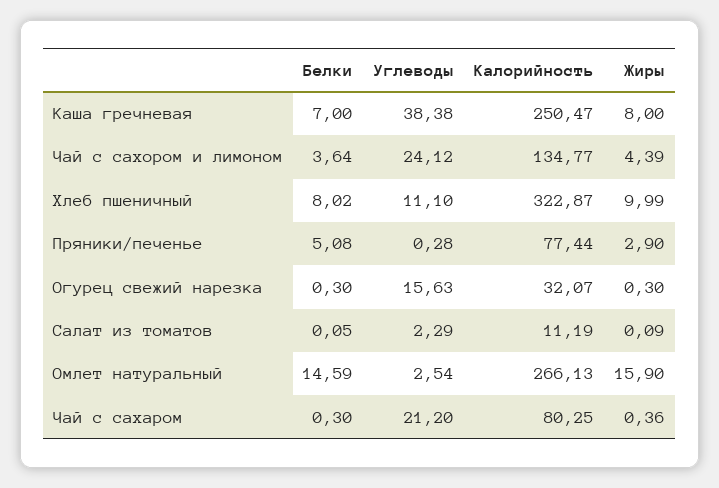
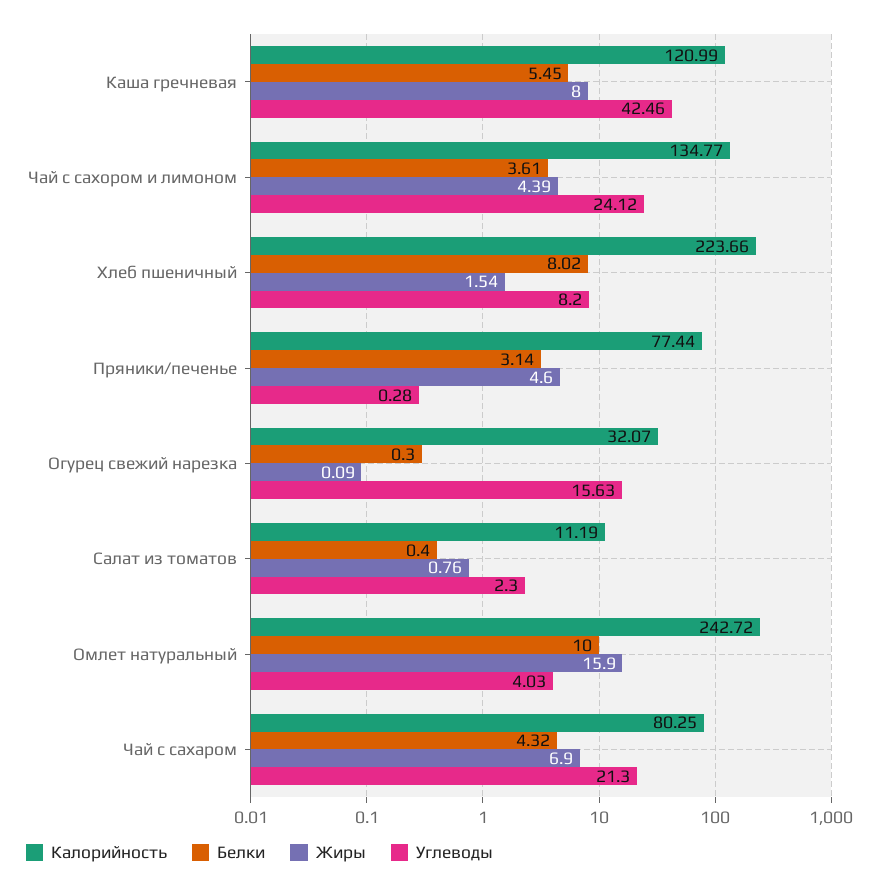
  {
    "Белки": {
-     "Каша гречневая": 7,
+     "Каша гречневая": 5.45,
-     "Чай с сахором и лимоном": 3.64,
+     "Чай с сахором и лимоном": 3.61,
      "Хлеб пшеничный": 8.02,
-     "Пряники/печенье": 5.08,
+     "Пряники/печенье": 3.14,
      "Огурец свежий нарезка": 0.3,
-     "Салат из томатов": 0.05,
+     "Салат из томатов": 0.4,
-     "Омлет натуральный": 14.59,
+     "Омлет натуральный": 10,
-     "Чай с сахаром": 0.3
+     "Чай с сахаром": 4.32
    },
    "Углеводы": {
-     "Каша гречневая": 38.38,
+     "Каша гречневая": 42.46,
      "Чай с сахором и лимоном": 24.12,
-     "Хлеб пшеничный": 11.1,
+     "Хлеб пшеничный": 8.2,
      "Пряники/печенье": 0.28,
      "Огурец свежий нарезка": 15.63,
-     "Салат из томатов": 2.29,
+     "Салат из томатов": 2.3,
-     "Омлет натуральный": 2.54,
+     "Омлет натуральный": 4.03,
-     "Чай с сахаром": 21.2
+     "Чай с сахаром": 21.3
    },
    "Калорийность": {
-     "Каша гречневая": 250.47,
+     "Каша гречневая": 120.99,
      "Чай с сахором и лимоном": 134.77,
-     "Хлеб пшеничный": 322.87,
+     "Хлеб пшеничный": 223.66,
      "Пряники/печенье": 77.44,
      "Огурец свежий нарезка": 32.07,
      "Салат из томатов": 11.19,
-     "Омлет натуральный": 266.13,
+     "Омлет натуральный": 242.72,
      "Чай с сахаром": 80.25
    },
    "Жиры": {
      "Каша гречневая": 8,
      "Чай с сахором и лимоном": 4.39,
-     "Хлеб пшеничный": 9.99,
+     "Хлеб пшеничный": 1.54,
-     "Пряники/печенье": 2.9,
+     "Пряники/печенье": 4.6,
-     "Огурец свежий нарезка": 0.3,
+     "Огурец свежий нарезка": 0.09,
-     "Салат из томатов": 0.09,
+     "Салат из томатов": 0.76,
      "Омлет натуральный": 15.9,
-     "Чай с сахаром": 0.36
+     "Чай с сахаром": 6.9
    }
  }

